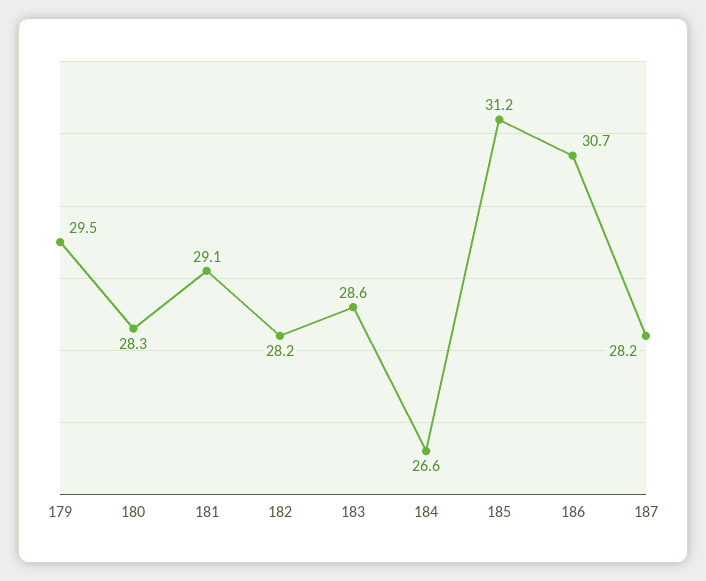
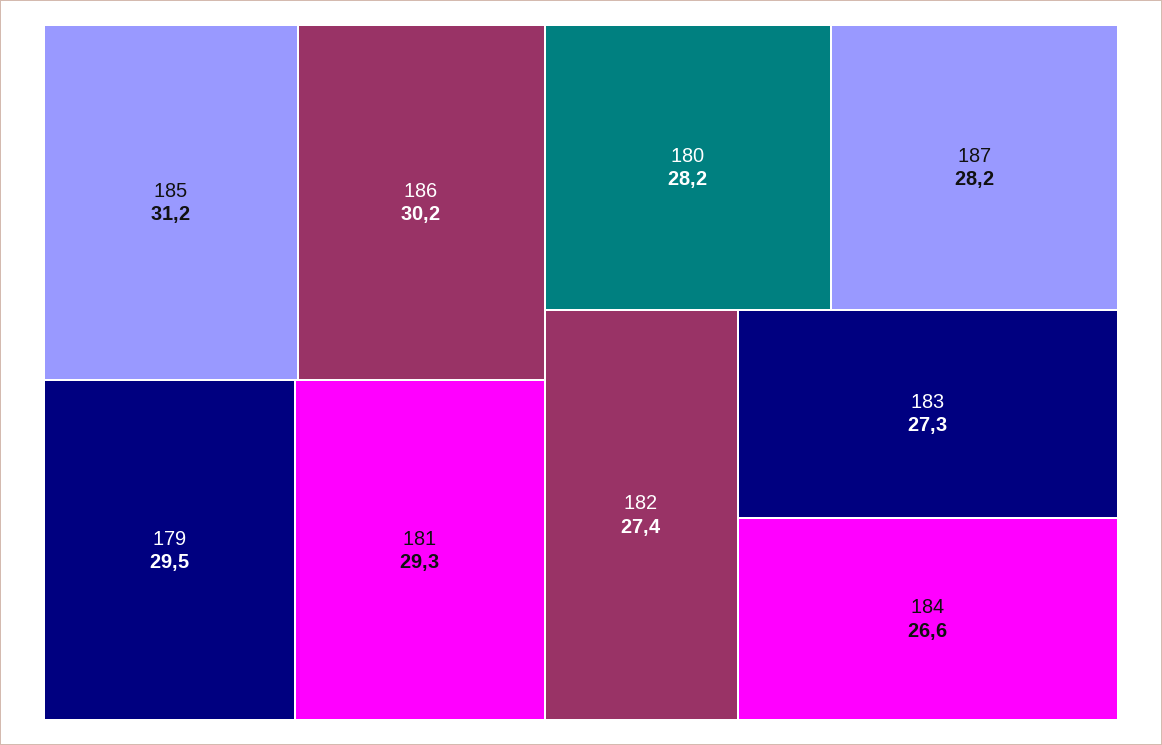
  {
    "179": 29.5,
-   "180": 28.3,
+   "180": 28.2,
-   "181": 29.1,
+   "181": 29.3,
-   "182": 28.2,
+   "182": 27.4,
-   "183": 28.6,
+   "183": 27.3,
    "184": 26.6,
    "185": 31.2,
-   "186": 30.7,
+   "186": 30.2,
    "187": 28.2
  }

